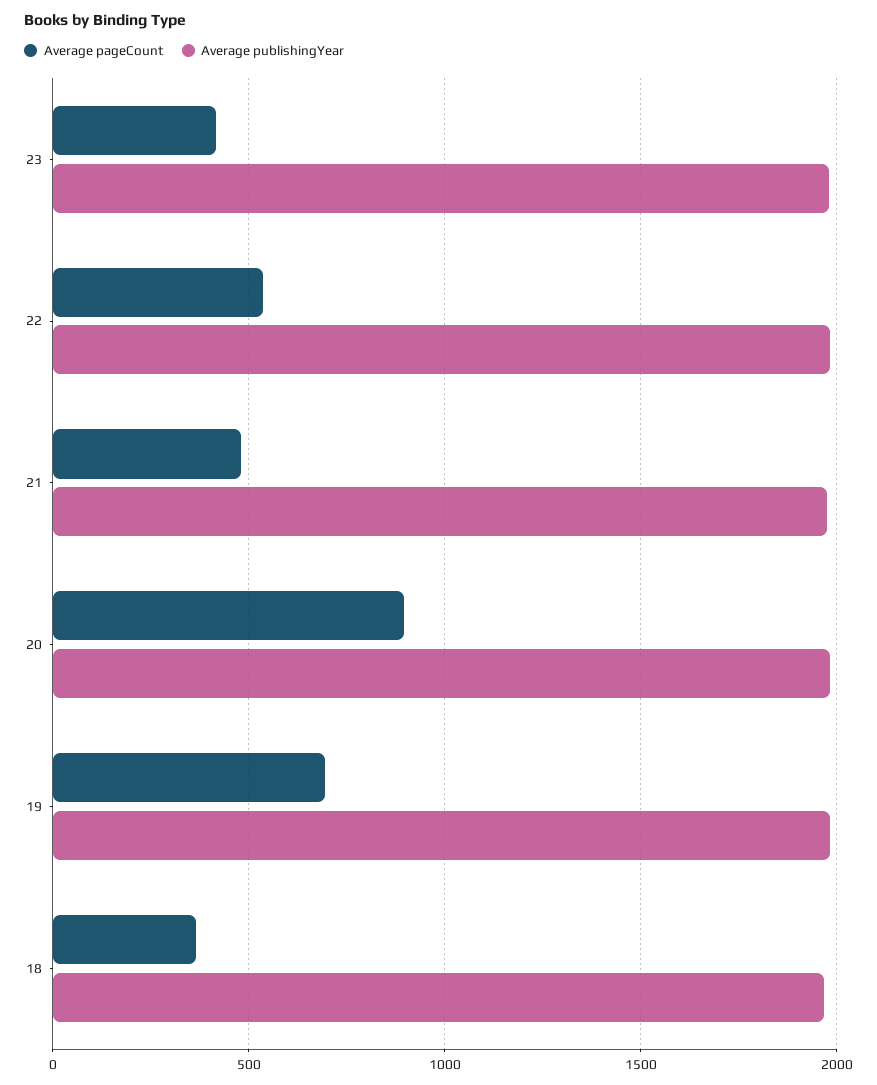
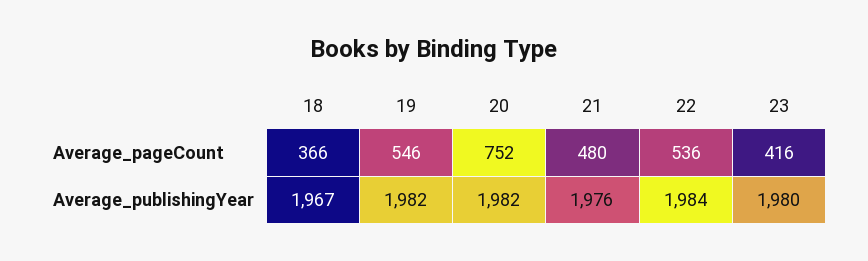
  {
    "Average pageCount": {
      "23": 416,
      "22": 536,
      "21": 480,
-     "20": 900,
+     "20": 752,
-     "19": 700,
+     "19": 546,
      "18": 366
    },
    "Average publishingYear": {
      "23": 1980,
      "22": 1984,
      "21": 1976,
      "20": 1982,
      "19": 1982,
      "18": 1967
    }
  }

